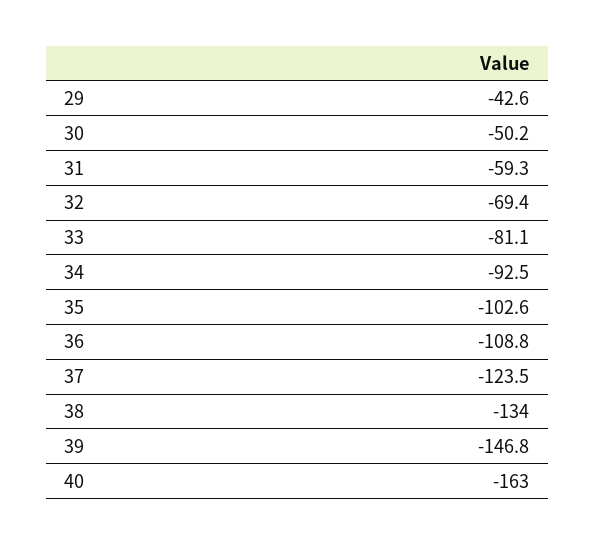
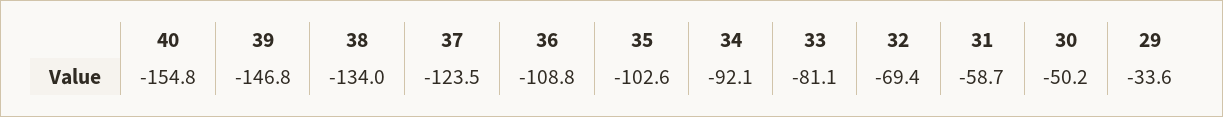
  {
-   "29": -42.6,
+   "29": -33.6,
    "30": -50.2,
-   "31": -59.3,
+   "31": -58.7,
    "32": -69.4,
    "33": -81.1,
-   "34": -92.5,
+   "34": -92.1,
    "35": -102.6,
    "36": -108.8,
    "37": -123.5,
    "38": -134,
    "39": -146.8,
-   "40": -163
+   "40": -154.8
  }

